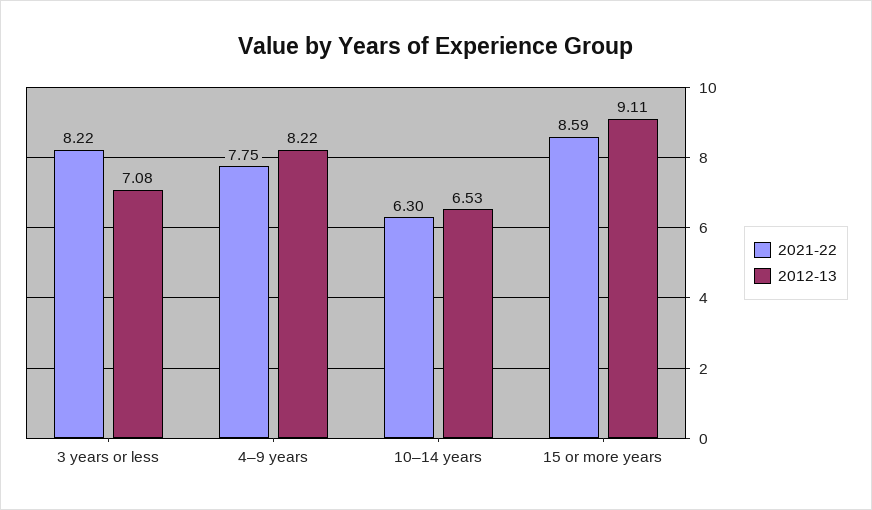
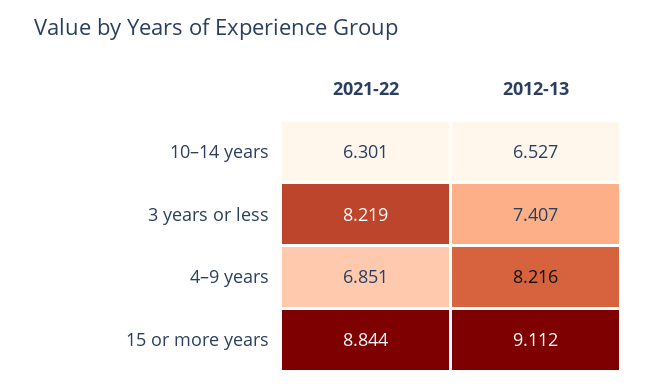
  {
    "2021-22": {
      "3 years or less": 8.219,
-     "4–9 years": 7.75,
+     "4–9 years": 6.851,
      "10–14 years": 6.301,
-     "15 or more years": 8.59
+     "15 or more years": 8.844
    },
    "2012-13": {
-     "3 years or less": 7.08,
+     "3 years or less": 7.407,
      "4–9 years": 8.216,
      "10–14 years": 6.527,
      "15 or more years": 9.112
    }
  }

